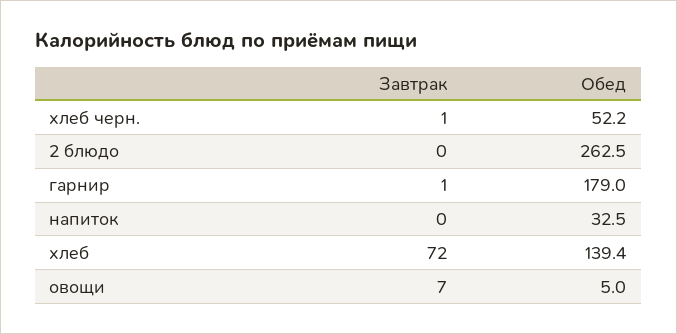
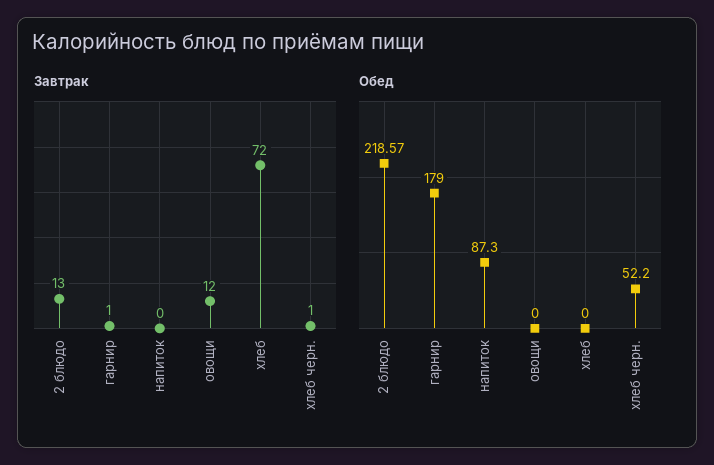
  {
    "Завтрак": {
      "хлеб черн.": 1,
-     "2 блюдо": 0,
+     "2 блюдо": 13,
      "гарнир": 1,
      "напиток": 0,
      "хлеб": 72,
-     "овощи": 7
+     "овощи": 12
    },
    "Обед": {
      "хлеб черн.": 52.2,
-     "2 блюдо": 262.5,
+     "2 блюдо": 218.57,
      "гарнир": 179,
-     "напиток": 32.5,
+     "напиток": 87.3,
-     "хлеб": 139.4,
+     "хлеб": 0,
-     "овощи": 5
+     "овощи": 0
    }
  }

